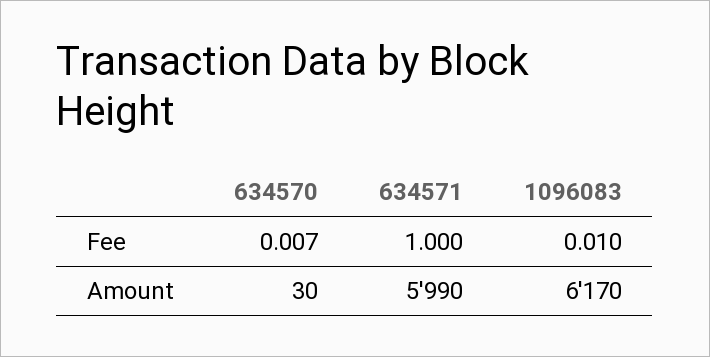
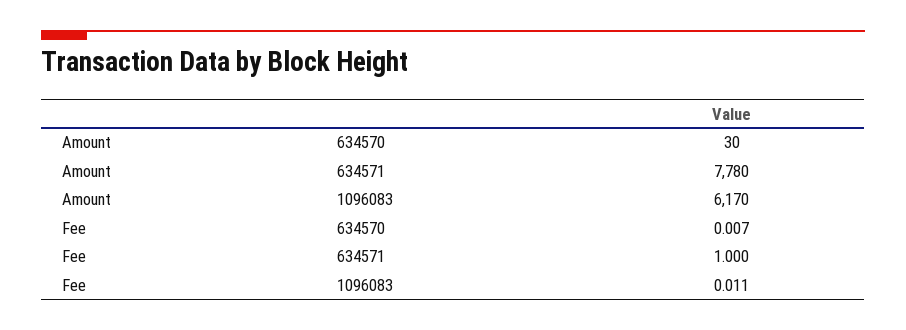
  {
    "634570": {
      "Fee": 0.007,
      "Amount": 30
    },
    "634571": {
      "Fee": 1,
-     "Amount": 5990
+     "Amount": 7780
    },
    "1096083": {
-     "Fee": 0.01,
+     "Fee": 0.011,
      "Amount": 6170
    }
  }

